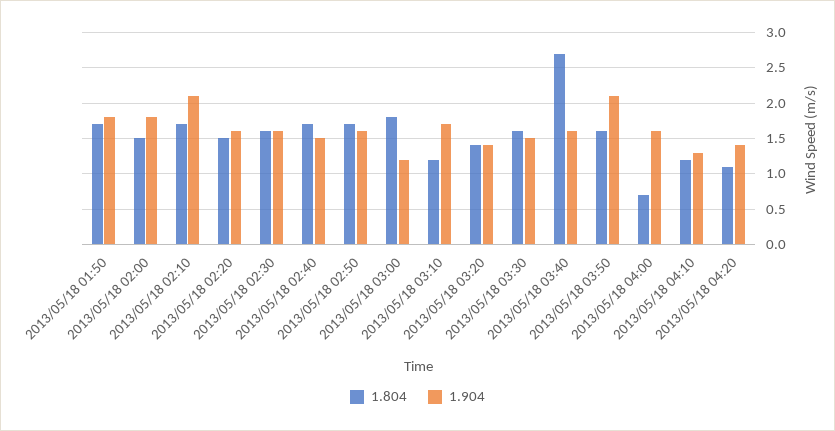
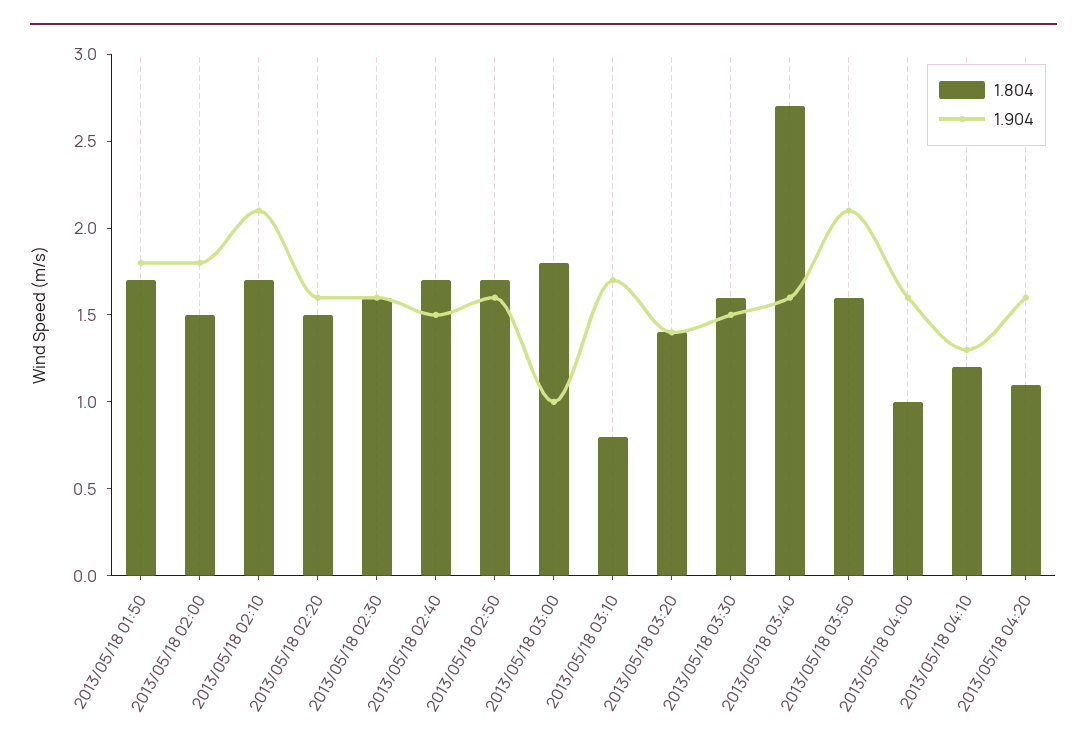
  {
    "1.804": {
      "2013/05/18 01:50": 1.7,
      "2013/05/18 02:00": 1.5,
      "2013/05/18 02:10": 1.7,
      "2013/05/18 02:20": 1.5,
      "2013/05/18 02:30": 1.6,
      "2013/05/18 02:40": 1.7,
      "2013/05/18 02:50": 1.7,
      "2013/05/18 03:00": 1.8,
-     "2013/05/18 03:10": 1.2,
+     "2013/05/18 03:10": 0.8,
      "2013/05/18 03:20": 1.4,
      "2013/05/18 03:30": 1.6,
      "2013/05/18 03:40": 2.7,
      "2013/05/18 03:50": 1.6,
-     "2013/05/18 04:00": 0.7,
+     "2013/05/18 04:00": 1,
      "2013/05/18 04:10": 1.2,
      "2013/05/18 04:20": 1.1
    },
    "1.904": {
      "2013/05/18 01:50": 1.8,
      "2013/05/18 02:00": 1.8,
      "2013/05/18 02:10": 2.1,
      "2013/05/18 02:20": 1.6,
      "2013/05/18 02:30": 1.6,
      "2013/05/18 02:40": 1.5,
      "2013/05/18 02:50": 1.6,
-     "2013/05/18 03:00": 1.2,
+     "2013/05/18 03:00": 1,
      "2013/05/18 03:10": 1.7,
      "2013/05/18 03:20": 1.4,
      "2013/05/18 03:30": 1.5,
      "2013/05/18 03:40": 1.6,
      "2013/05/18 03:50": 2.1,
      "2013/05/18 04:00": 1.6,
      "2013/05/18 04:10": 1.3,
-     "2013/05/18 04:20": 1.4
+     "2013/05/18 04:20": 1.6
    }
  }

